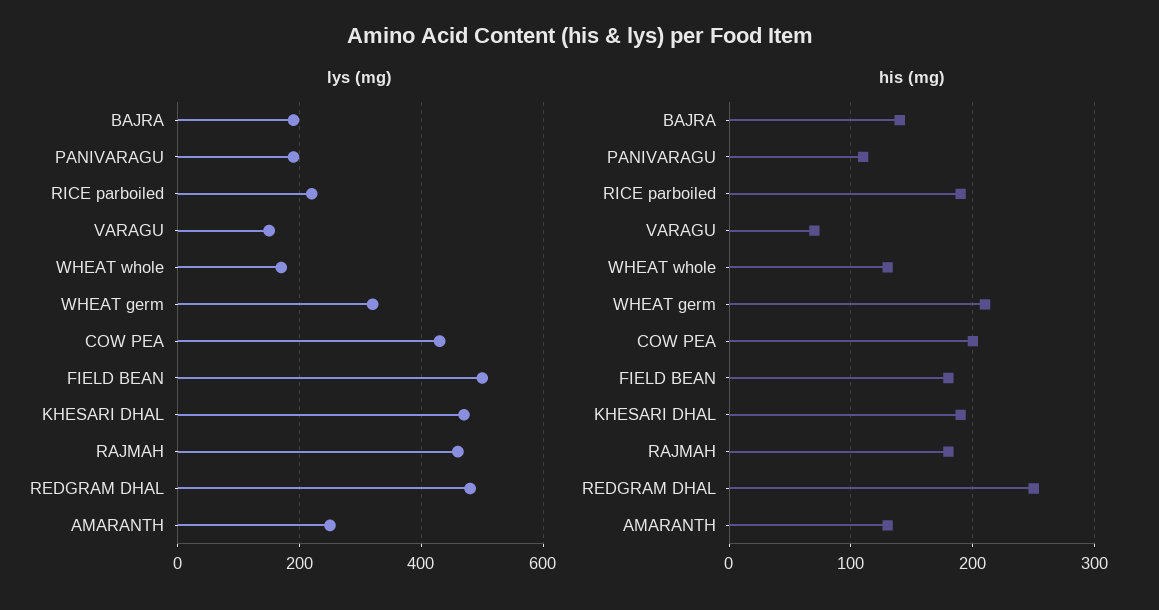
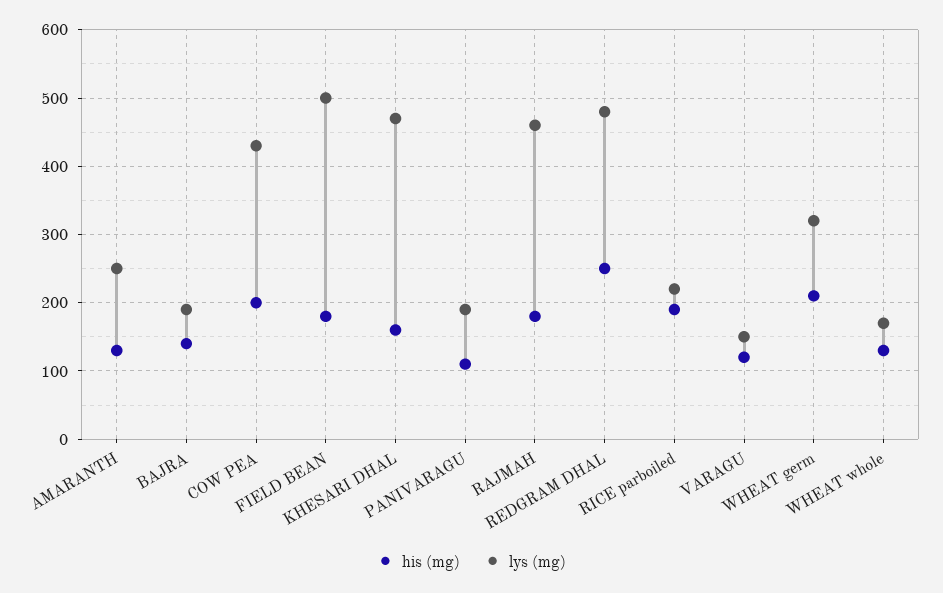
  {
    "lys (mg)": {
      "BAJRA": 190,
      "PANIVARAGU": 190,
      "RICE parboiled": 220,
      "VARAGU": 150,
      "WHEAT whole": 170,
      "WHEAT germ": 320,
      "COW PEA": 430,
      "FIELD BEAN": 500,
      "KHESARI DHAL": 470,
      "RAJMAH": 460,
      "REDGRAM DHAL": 480,
      "AMARANTH": 250
    },
    "his (mg)": {
      "BAJRA": 140,
      "PANIVARAGU": 110,
      "RICE parboiled": 190,
-     "VARAGU": 70,
+     "VARAGU": 120,
      "WHEAT whole": 130,
      "WHEAT germ": 210,
      "COW PEA": 200,
      "FIELD BEAN": 180,
-     "KHESARI DHAL": 190,
+     "KHESARI DHAL": 160,
      "RAJMAH": 180,
      "REDGRAM DHAL": 250,
      "AMARANTH": 130
    }
  }

